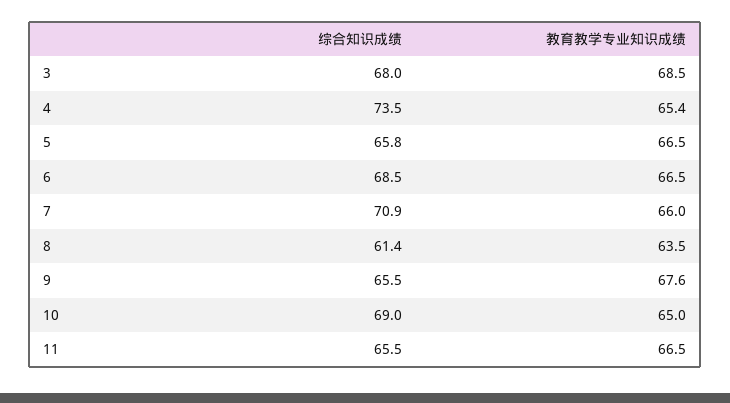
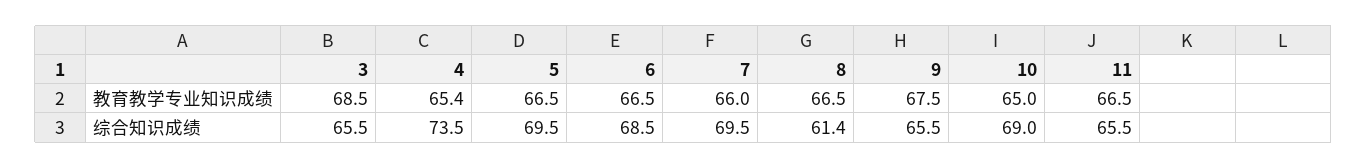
  {
    "综合知识成绩": {
-     "3": 68,
+     "3": 65.5,
      "4": 73.5,
-     "5": 65.8,
+     "5": 69.5,
      "6": 68.5,
-     "7": 70.9,
+     "7": 69.5,
      "8": 61.4,
      "9": 65.5,
      "10": 69,
      "11": 65.5
    },
    "教育教学专业知识成绩": {
      "3": 68.5,
      "4": 65.4,
      "5": 66.5,
      "6": 66.5,
      "7": 66,
-     "8": 63.5,
+     "8": 66.5,
-     "9": 67.6,
+     "9": 67.5,
      "10": 65,
      "11": 66.5
    }
  }

